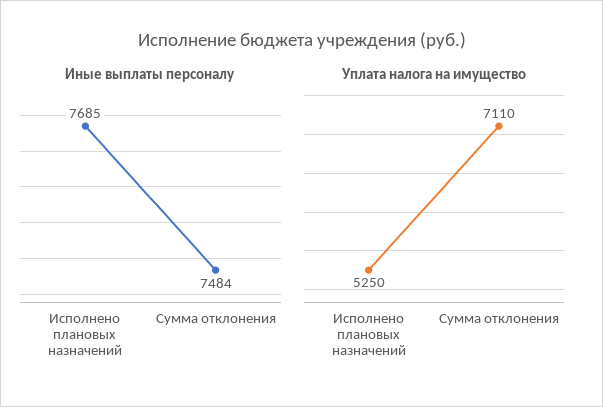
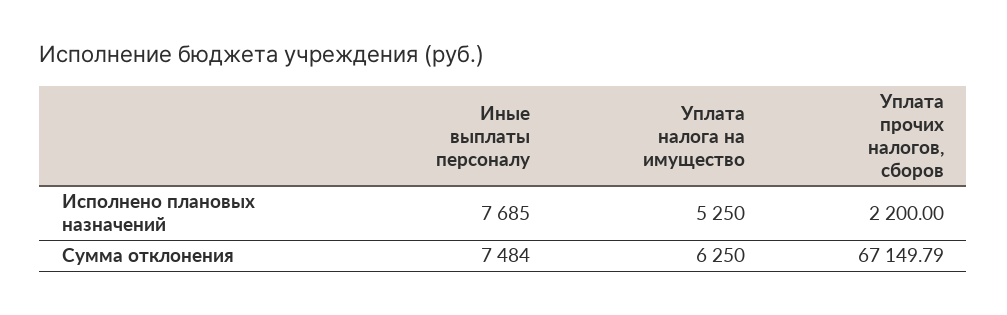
  {
    "Иные выплаты персоналу": {
      "Исполнено плановых назначений": 7685,
      "Сумма отклонения": 7484
    },
    "Уплата налога на имущество": {
      "Исполнено плановых назначений": 5250,
-     "Сумма отклонения": 7110
+     "Сумма отклонения": 6250
-   }
+   },
+   "Уплата прочих налогов, сборов": {
+     "Исполнено плановых назначений": 2200,
+     "Сумма отклонения": 67149.79
+   }
  }

